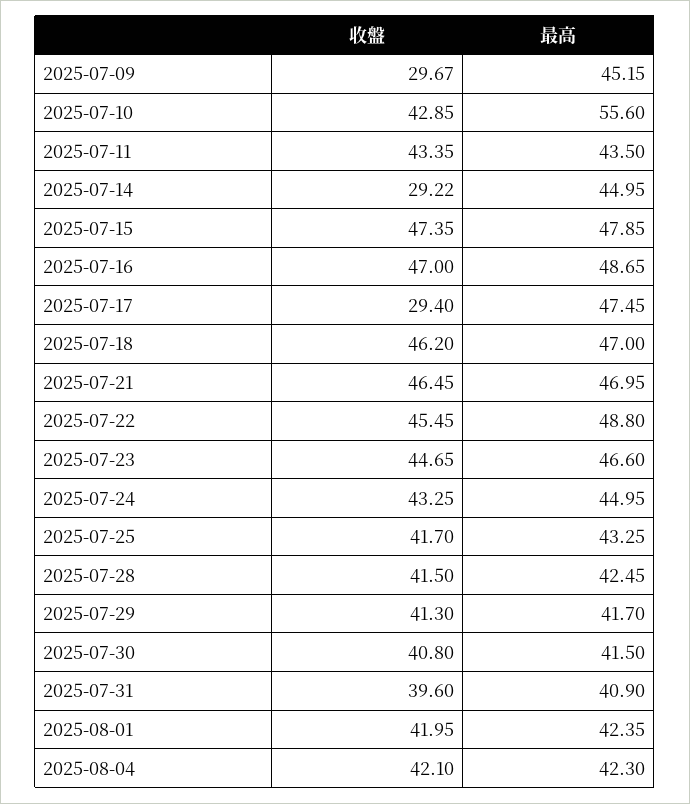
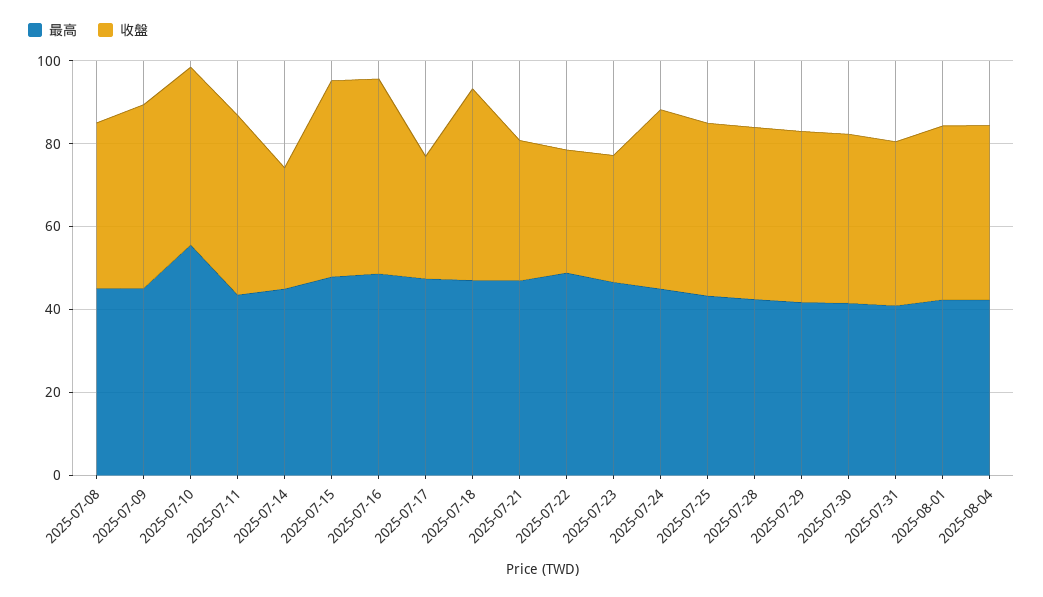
  {
    "收盤": {
-     "2025-07-09": 29.67,
+     "2025-07-09": 45,
      "2025-07-10": 42.85,
      "2025-07-11": 43.35,
      "2025-07-14": 29.22,
      "2025-07-15": 47.35,
      "2025-07-16": 47,
      "2025-07-17": 29.4,
      "2025-07-18": 46.2,
-     "2025-07-21": 46.45,
+     "2025-07-21": 35,
-     "2025-07-22": 45.45,
+     "2025-07-22": 30,
-     "2025-07-23": 44.65,
+     "2025-07-23": 30,
      "2025-07-24": 43.25,
      "2025-07-25": 41.7,
      "2025-07-28": 41.5,
      "2025-07-29": 41.3,
      "2025-07-30": 40.8,
      "2025-07-31": 39.6,
      "2025-08-01": 41.95,
-     "2025-08-04": 42.1
+     "2025-08-04": 42.1,
+     "2025-07-08": 40
    },
    "最高": {
      "2025-07-09": 45.15,
      "2025-07-10": 55.6,
      "2025-07-11": 43.5,
      "2025-07-14": 44.95,
      "2025-07-15": 47.85,
      "2025-07-16": 48.65,
      "2025-07-17": 47.45,
      "2025-07-18": 47,
      "2025-07-21": 46.95,
      "2025-07-22": 48.8,
      "2025-07-23": 46.6,
      "2025-07-24": 44.95,
      "2025-07-25": 43.25,
      "2025-07-28": 42.45,
      "2025-07-29": 41.7,
      "2025-07-30": 41.5,
      "2025-07-31": 40.9,
      "2025-08-01": 42.35,
-     "2025-08-04": 42.3
+     "2025-08-04": 42.3,
+     "2025-07-08": 45
    }
  }

